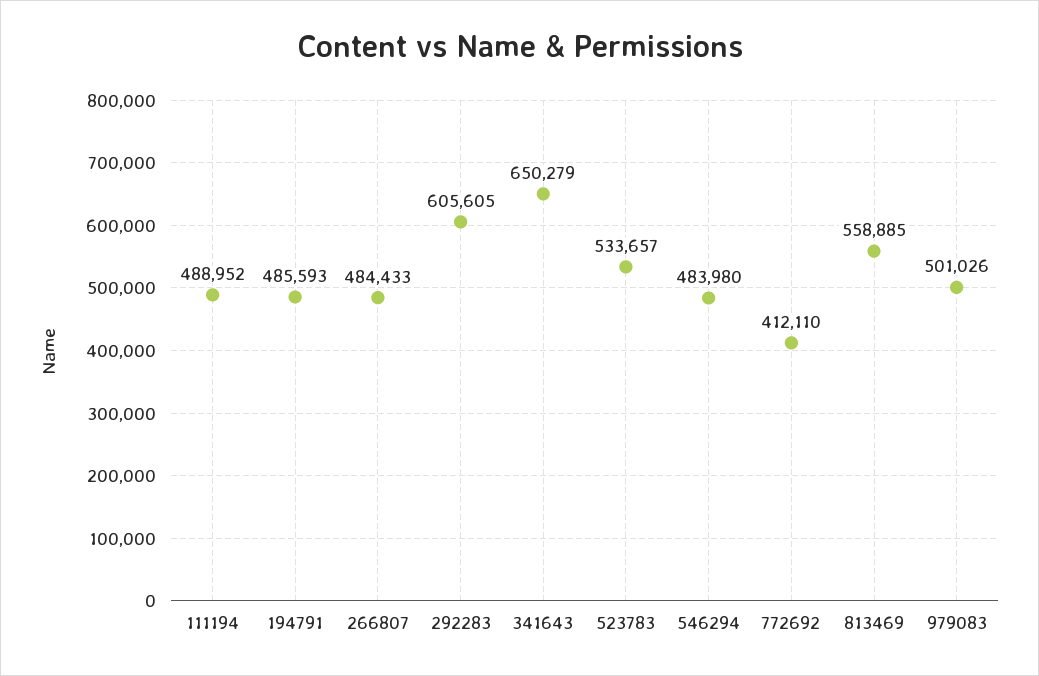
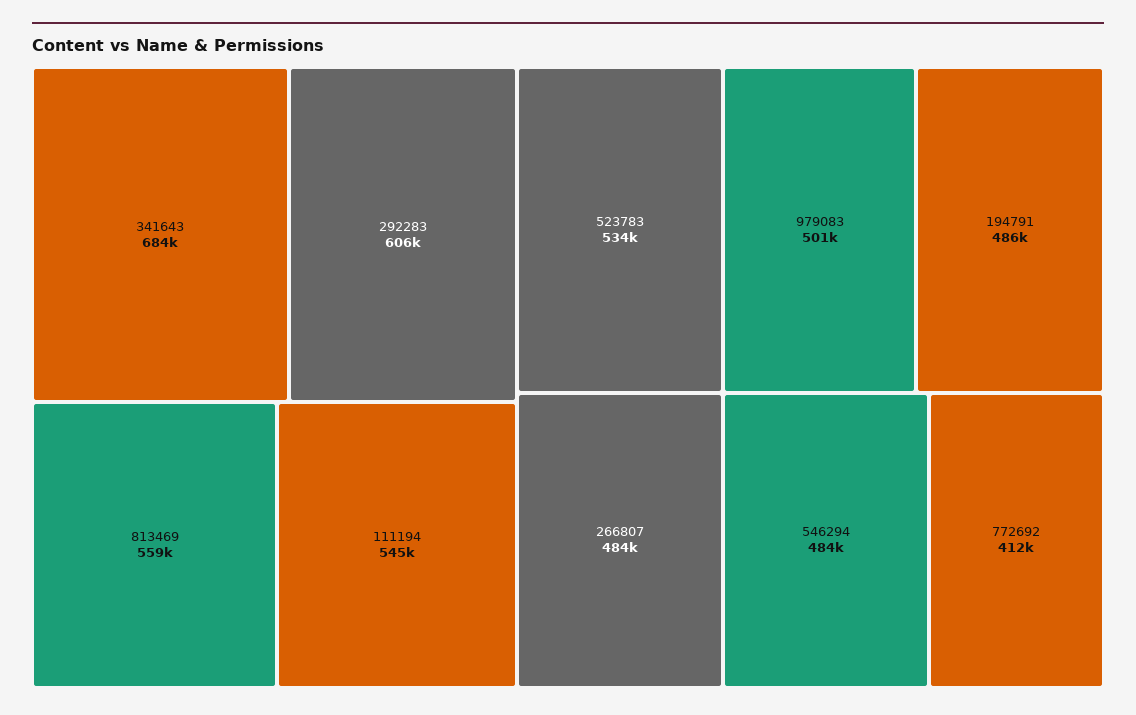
  {
-   "111194": 488952,
+   "111194": 545000,
    "194791": 485593,
    "266807": 484433,
    "292283": 605605,
-   "341643": 650279,
+   "341643": 684000,
    "523783": 533657,
    "546294": 483980,
    "772692": 412110,
    "813469": 558885,
    "979083": 501026
  }

